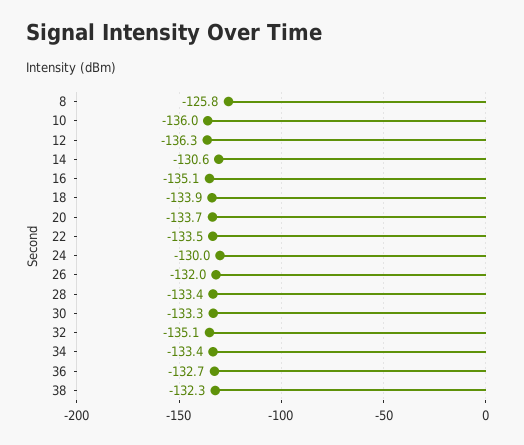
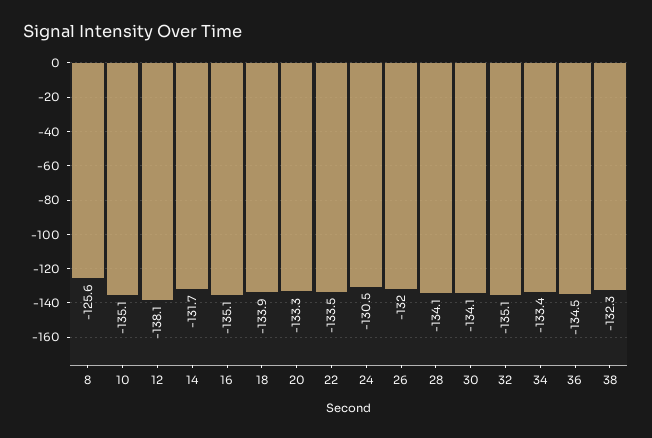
  {
-   "8": -125.8,
+   "8": -125.6,
-   "10": -136,
+   "10": -135.1,
-   "12": -136.3,
+   "12": -138.1,
-   "14": -130.6,
+   "14": -131.7,
    "16": -135.1,
    "18": -133.9,
-   "20": -133.7,
+   "20": -133.3,
    "22": -133.5,
-   "24": -130,
+   "24": -130.5,
    "26": -132,
-   "28": -133.4,
+   "28": -134.1,
-   "30": -133.3,
+   "30": -134.1,
    "32": -135.1,
    "34": -133.4,
-   "36": -132.7,
+   "36": -134.5,
    "38": -132.3
  }

